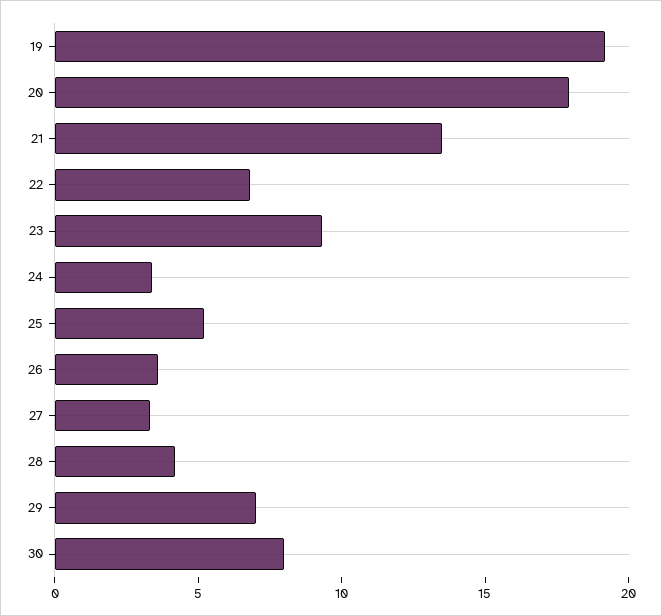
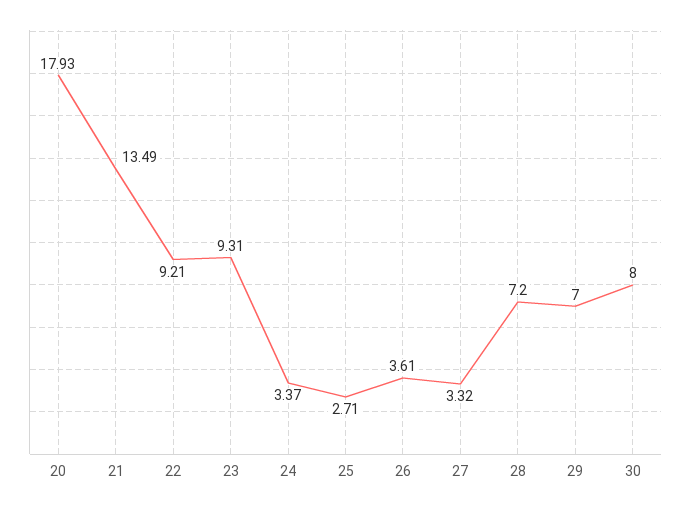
  {
-   "19": 19,
    "20": 17.93,
    "21": 13.49,
-   "22": 7,
+   "22": 9.21,
    "23": 9.31,
    "24": 3.37,
-   "25": 5,
+   "25": 2.71,
    "26": 3.61,
    "27": 3.32,
-   "28": 4,
+   "28": 7.2,
    "29": 7,
    "30": 8
  }

